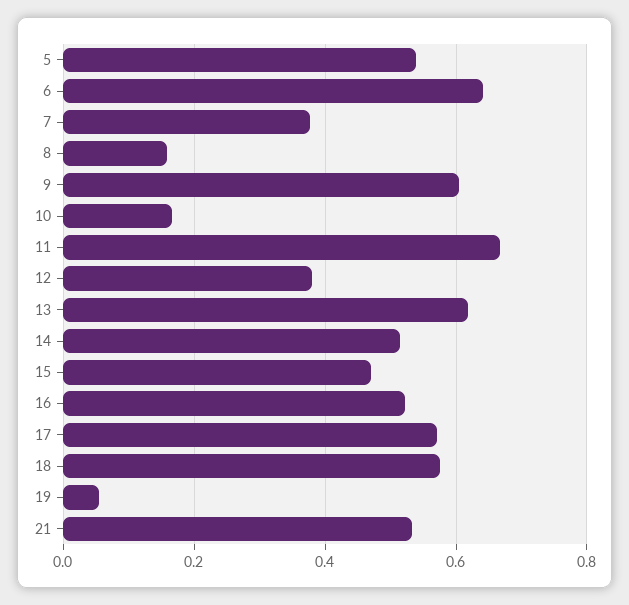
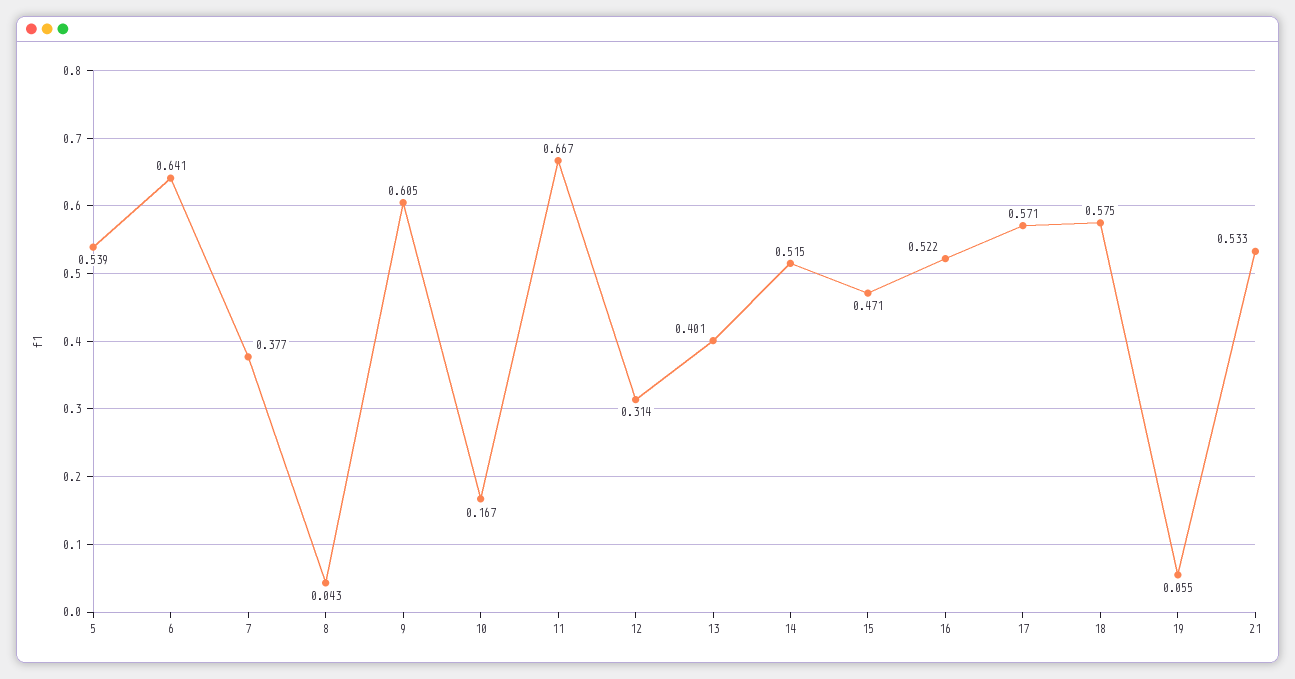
  {
    "5": 0.539,
    "6": 0.641,
    "7": 0.377,
-   "8": 0.16,
+   "8": 0.043,
    "9": 0.605,
    "10": 0.167,
    "11": 0.667,
-   "12": 0.38,
+   "12": 0.314,
-   "13": 0.62,
+   "13": 0.401,
    "14": 0.515,
    "15": 0.471,
    "16": 0.522,
    "17": 0.571,
    "18": 0.575,
    "19": 0.055,
    "21": 0.533
  }

